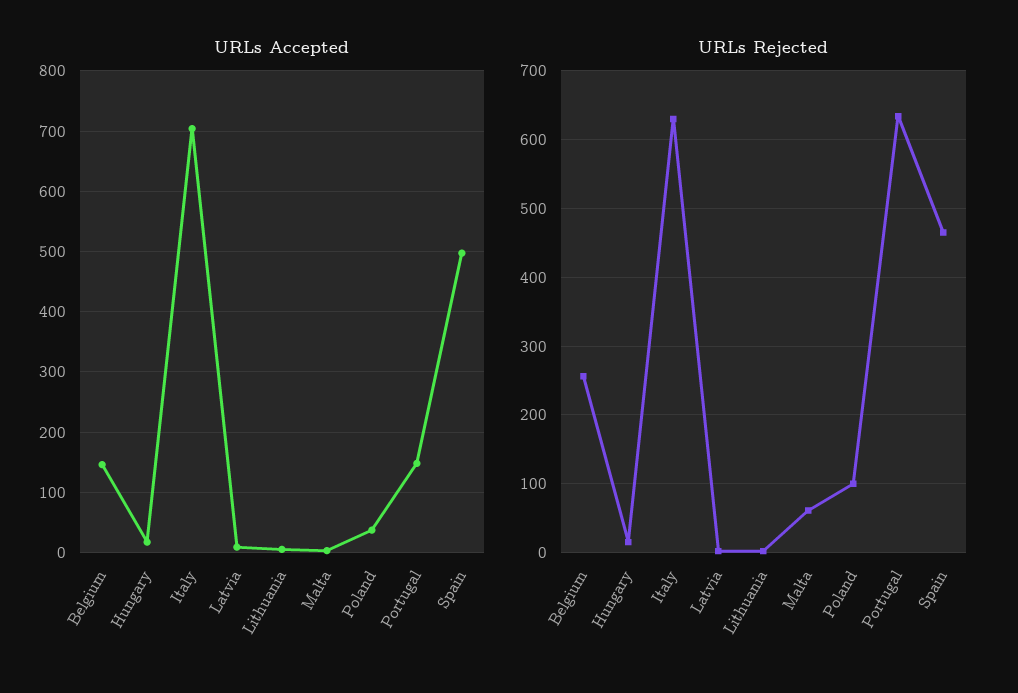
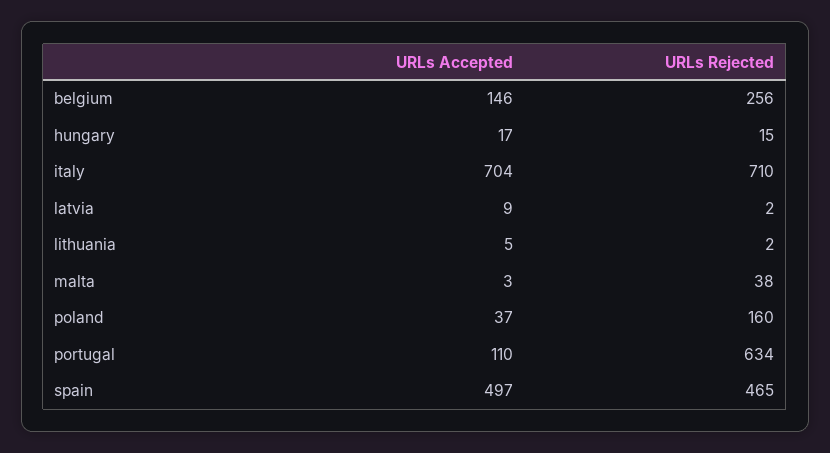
  {
    "URLs Accepted": {
      "Belgium": 146,
      "Hungary": 17,
      "Italy": 704,
      "Latvia": 9,
      "Lithuania": 5,
      "Malta": 3,
      "Poland": 37,
-     "Portugal": 150,
+     "Portugal": 110,
      "Spain": 497
    },
    "URLs Rejected": {
      "Belgium": 256,
      "Hungary": 15,
-     "Italy": 630,
+     "Italy": 710,
      "Latvia": 2,
      "Lithuania": 2,
-     "Malta": 60,
+     "Malta": 38,
-     "Poland": 100,
+     "Poland": 160,
      "Portugal": 634,
      "Spain": 465
    }
  }

